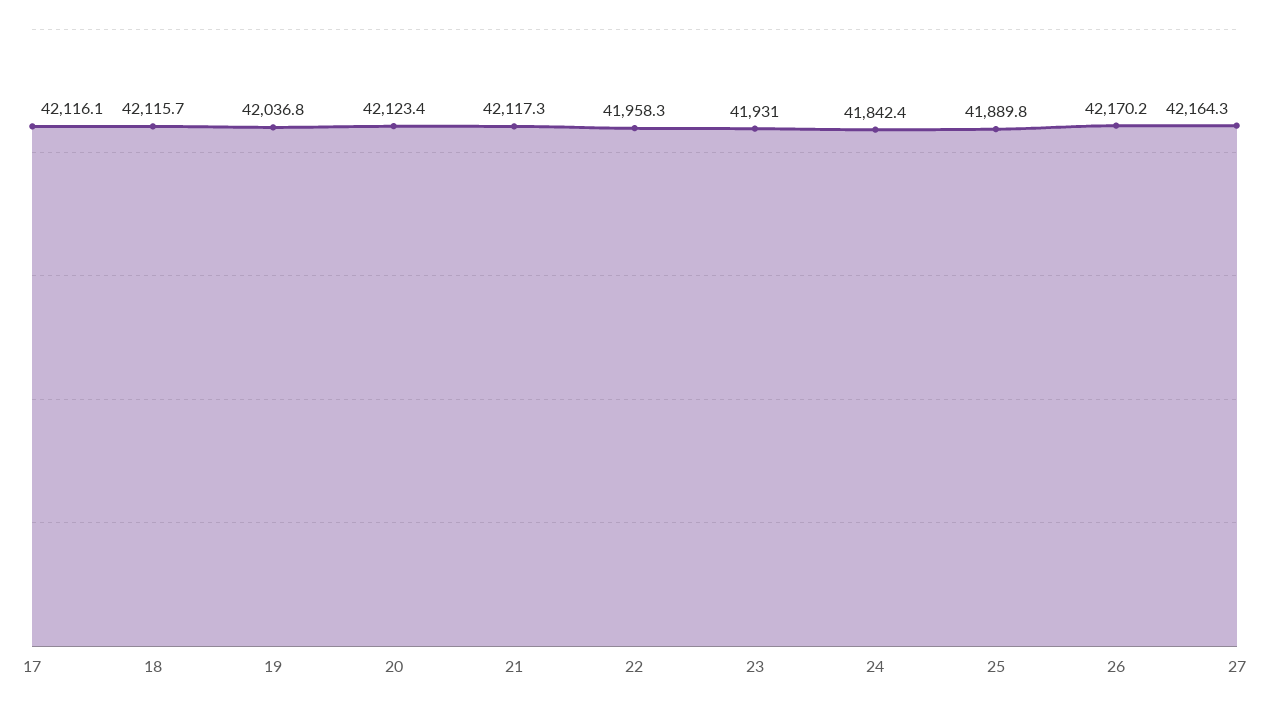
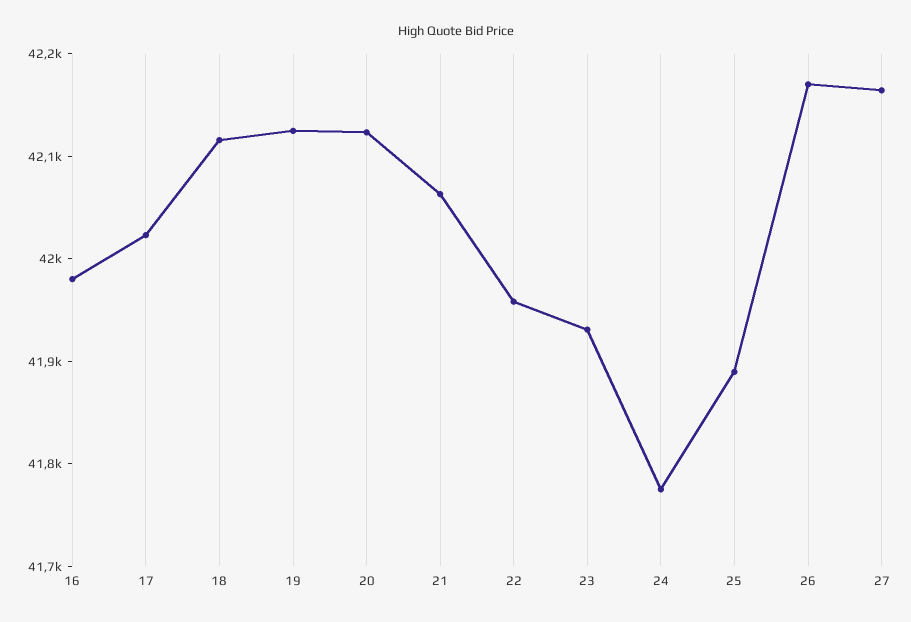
  {
-   "17": 42116.1,
+   "17": 42020,
    "18": 42115.7,
-   "19": 42036.8,
+   "19": 42120,
    "20": 42123.4,
-   "21": 42117.3,
+   "21": 42060,
    "22": 41958.3,
    "23": 41931,
-   "24": 41842.4,
+   "24": 41780,
    "25": 41889.8,
    "26": 42170.2,
-   "27": 42164.3
+   "27": 42164.3,
+   "16": 41980
  }

